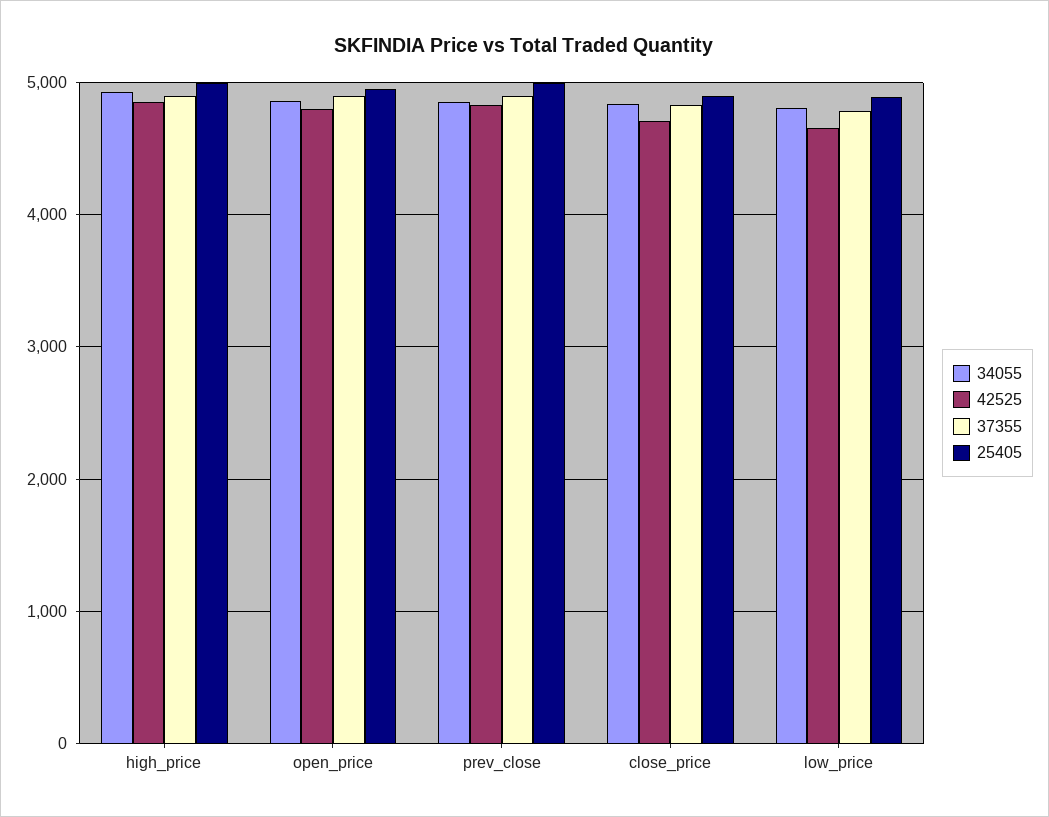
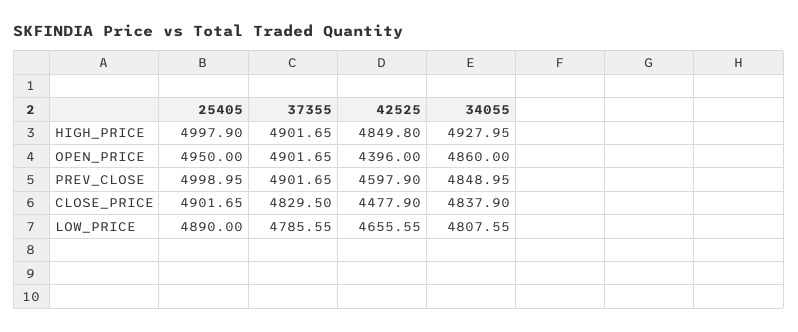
  {
    "34055": {
      "high_price": 4927.95,
      "open_price": 4860,
      "prev_close": 4848.95,
      "close_price": 4837.9,
      "low_price": 4807.55
    },
    "42525": {
      "high_price": 4849.8,
-     "open_price": 4800,
+     "open_price": 4396,
-     "prev_close": 4800,
+     "prev_close": 4597.9,
-     "close_price": 4700,
+     "close_price": 4477.9,
      "low_price": 4655.55
    },
    "37355": {
      "high_price": 4901.65,
      "open_price": 4901.65,
      "prev_close": 4901.65,
      "close_price": 4829.5,
      "low_price": 4785.55
    },
    "25405": {
      "high_price": 4997.9,
      "open_price": 4950,
      "prev_close": 4998.95,
      "close_price": 4901.65,
      "low_price": 4890
    }
  }

